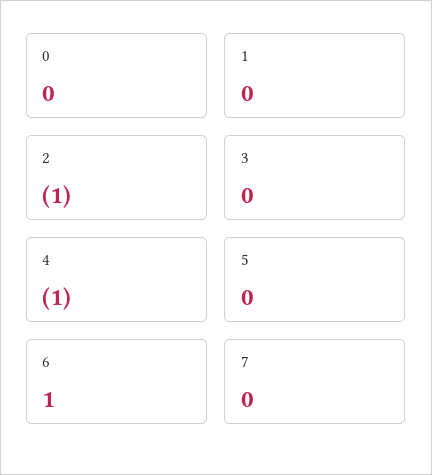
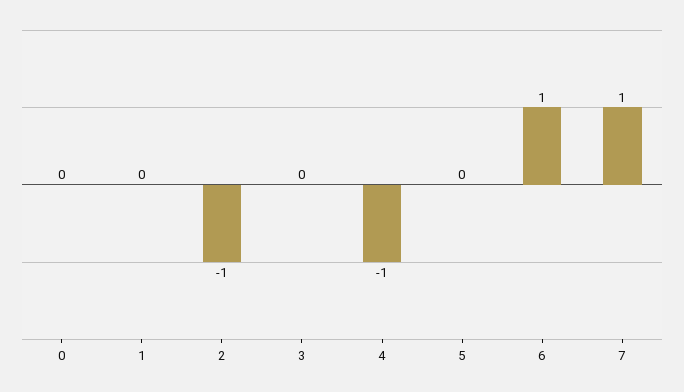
  {
    "0": 0,
    "1": 0,
    "2": -1,
    "3": 0,
    "4": -1,
    "5": 0,
    "6": 1,
-   "7": 0
+   "7": 1
  }

